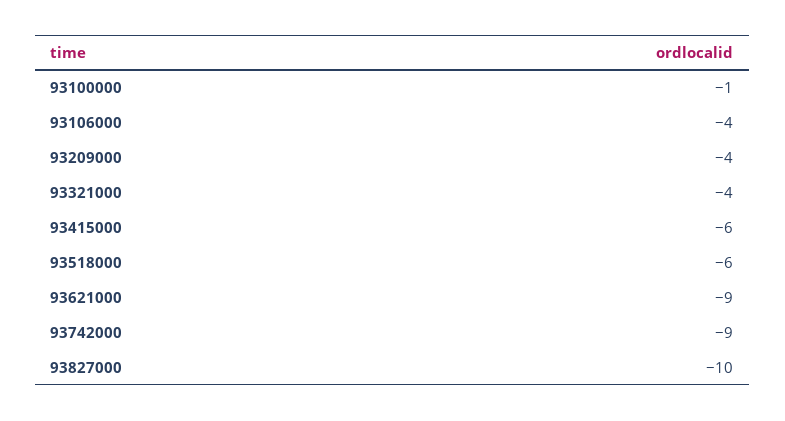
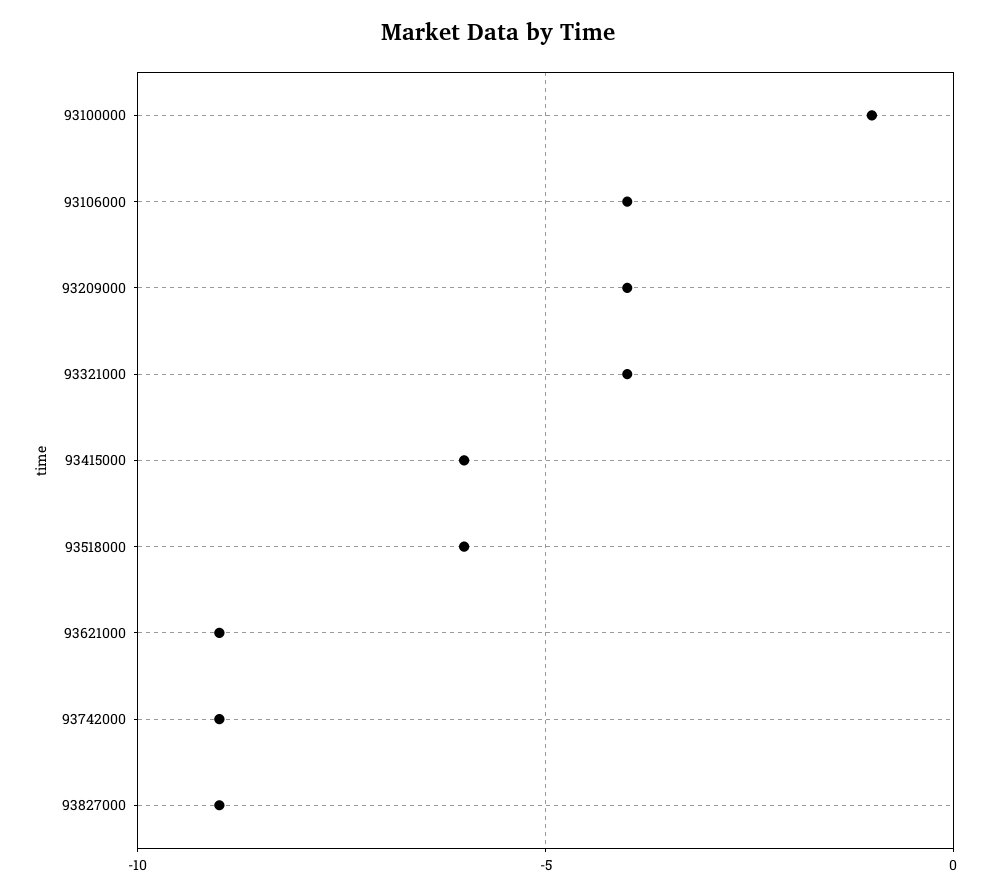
  {
    "93100000": -1,
    "93106000": -4,
    "93209000": -4,
    "93321000": -4,
    "93415000": -6,
    "93518000": -6,
    "93621000": -9,
    "93742000": -9,
-   "93827000": -10
+   "93827000": -9
  }

